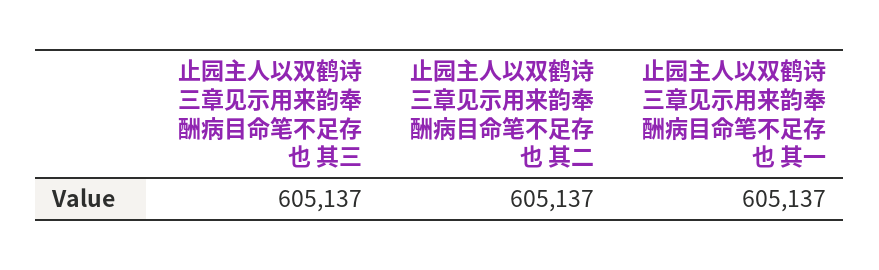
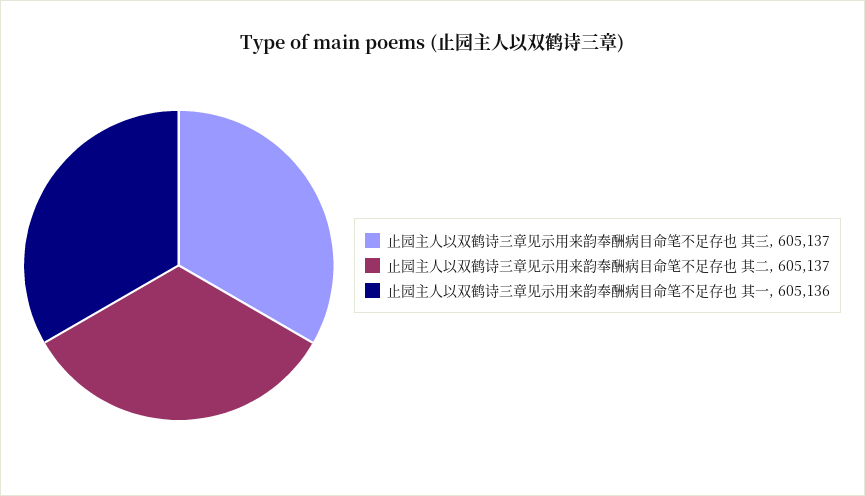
  {
    "止园主人以双鹤诗三章见示用来韵奉酬病目命笔不足存也 其三": 605137,
    "止园主人以双鹤诗三章见示用来韵奉酬病目命笔不足存也 其二": 605137,
-   "止园主人以双鹤诗三章见示用来韵奉酬病目命笔不足存也 其一": 605137
+   "止园主人以双鹤诗三章见示用来韵奉酬病目命笔不足存也 其一": 605136
  }

